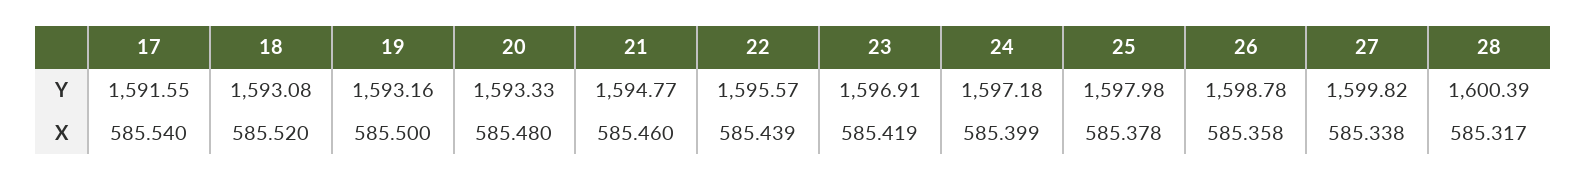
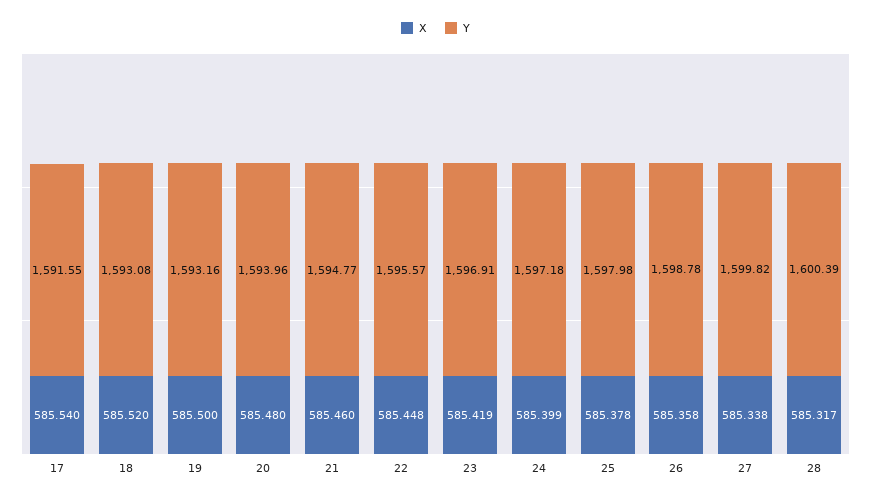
  {
    "Y": {
      "17": 1591.55,
      "18": 1593.08,
      "19": 1593.16,
-     "20": 1593.33,
+     "20": 1593.96,
      "21": 1594.77,
      "22": 1595.57,
      "23": 1596.91,
      "24": 1597.18,
      "25": 1597.98,
      "26": 1598.78,
      "27": 1599.82,
      "28": 1600.39
    },
    "X": {
      "17": 585.54,
      "18": 585.52,
      "19": 585.5,
      "20": 585.48,
      "21": 585.46,
-     "22": 585.439,
+     "22": 585.448,
      "23": 585.419,
      "24": 585.399,
      "25": 585.378,
      "26": 585.358,
      "27": 585.338,
      "28": 585.317
    }
  }

